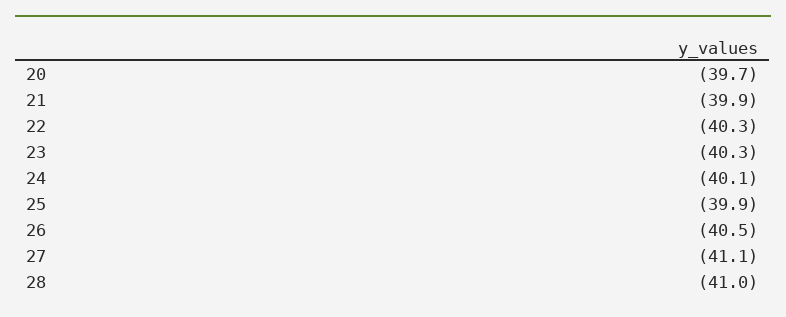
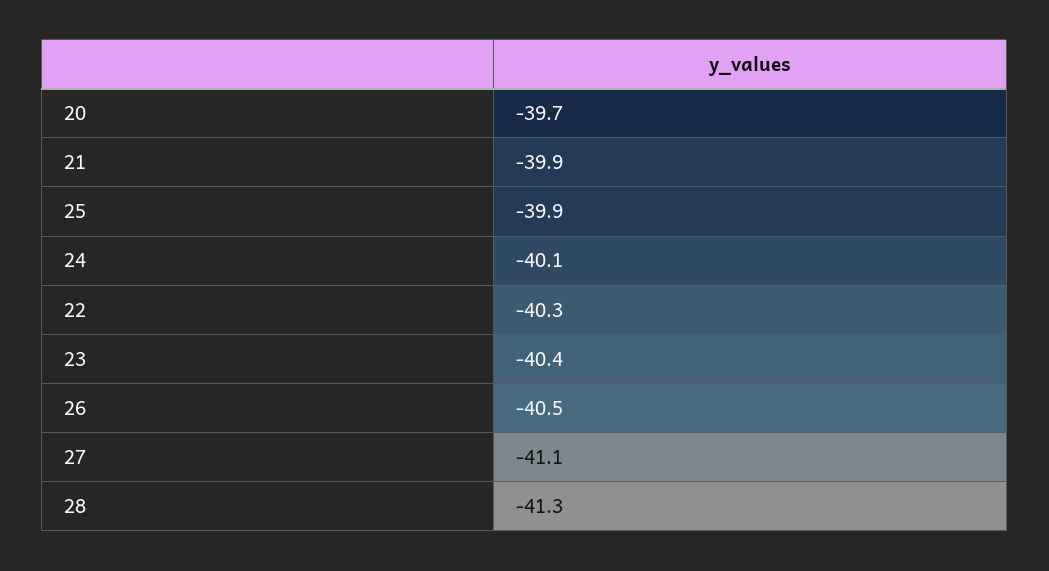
  {
    "20": -39.7,
    "21": -39.9,
    "22": -40.3,
-   "23": -40.3,
+   "23": -40.4,
    "24": -40.1,
    "25": -39.9,
    "26": -40.5,
    "27": -41.1,
-   "28": -41
+   "28": -41.3
  }

